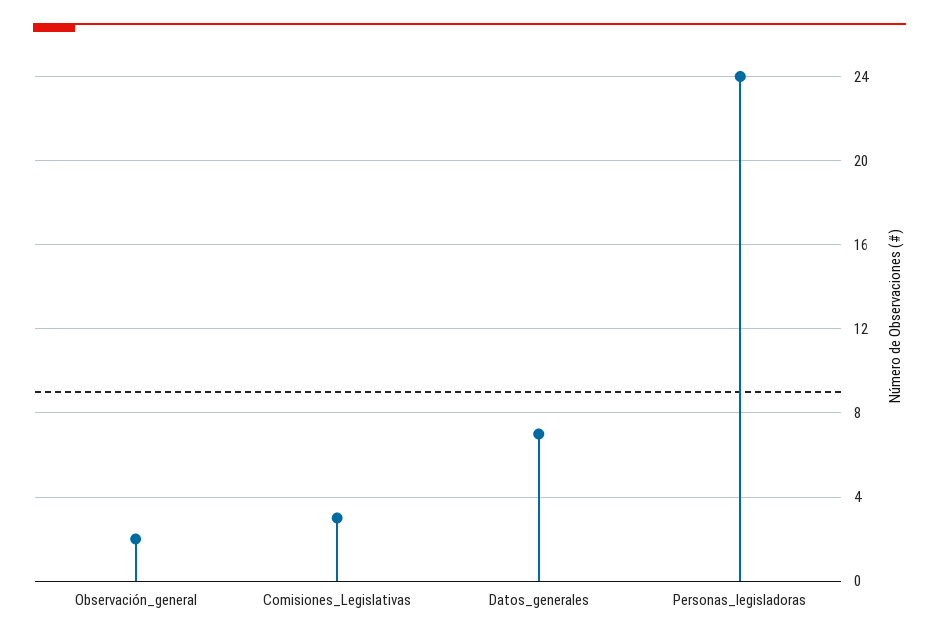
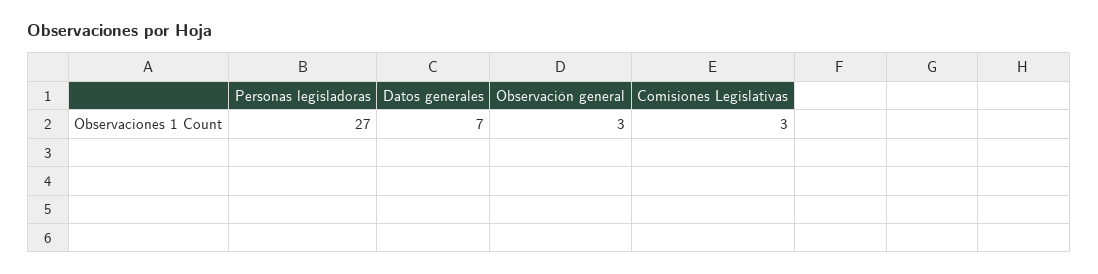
  {
-   "Observación_general": 2,
+   "Observación_general": 3,
    "Comisiones_Legislativas": 3,
    "Datos_generales": 7,
-   "Personas_legisladoras": 24
+   "Personas_legisladoras": 27
  }

